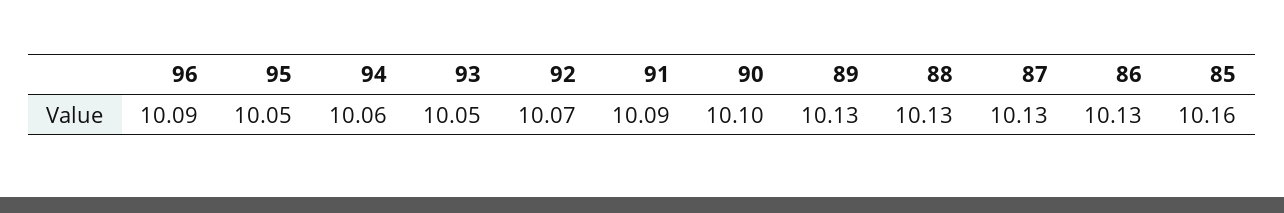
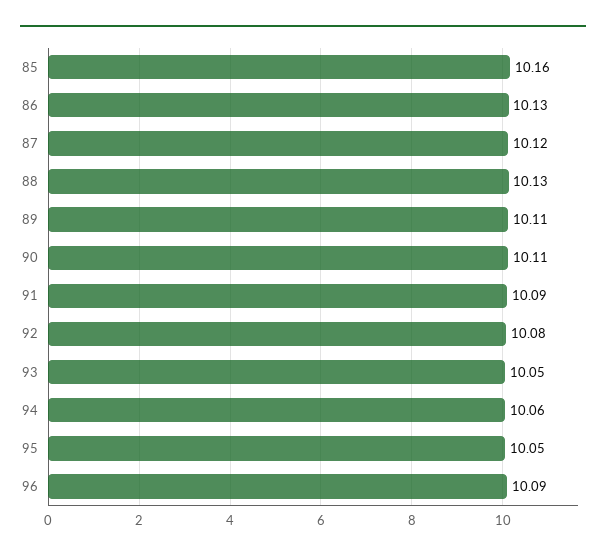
  {
    "96": 10.09,
    "95": 10.05,
    "94": 10.06,
    "93": 10.05,
-   "92": 10.07,
+   "92": 10.08,
    "91": 10.09,
-   "90": 10.1,
+   "90": 10.11,
-   "89": 10.13,
+   "89": 10.11,
    "88": 10.13,
-   "87": 10.13,
+   "87": 10.12,
    "86": 10.13,
    "85": 10.16
  }

